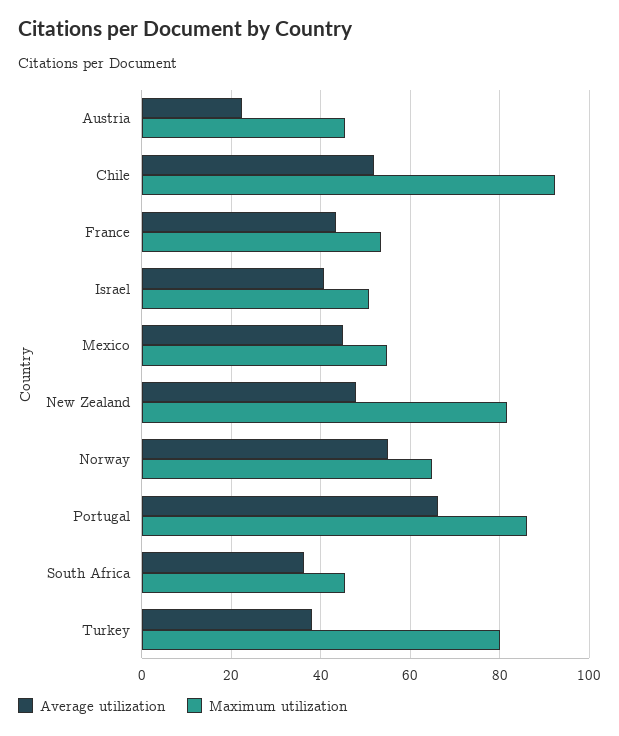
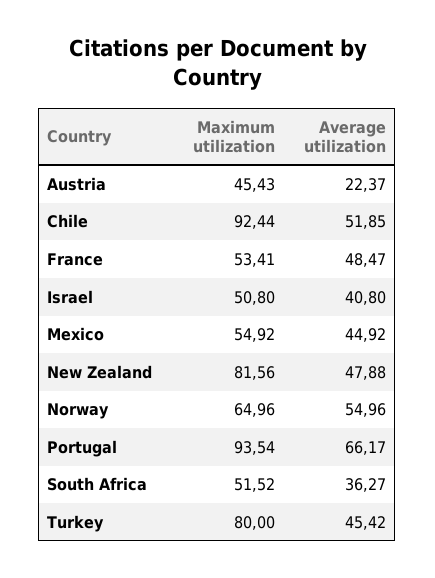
  {
    "Average utilization": {
      "Austria": 22.37,
      "Chile": 51.85,
-     "France": 44,
+     "France": 48.47,
      "Israel": 40.8,
      "Mexico": 44.92,
      "New Zealand": 47.88,
      "Norway": 54.96,
      "Portugal": 66.17,
      "South Africa": 36.27,
-     "Turkey": 38
+     "Turkey": 45.42
    },
    "Maximum utilization": {
      "Austria": 45.43,
      "Chile": 92.44,
      "France": 53.41,
      "Israel": 50.8,
      "Mexico": 54.92,
      "New Zealand": 81.56,
      "Norway": 64.96,
-     "Portugal": 86,
+     "Portugal": 93.54,
-     "South Africa": 46,
+     "South Africa": 51.52,
      "Turkey": 80
    }
  }

